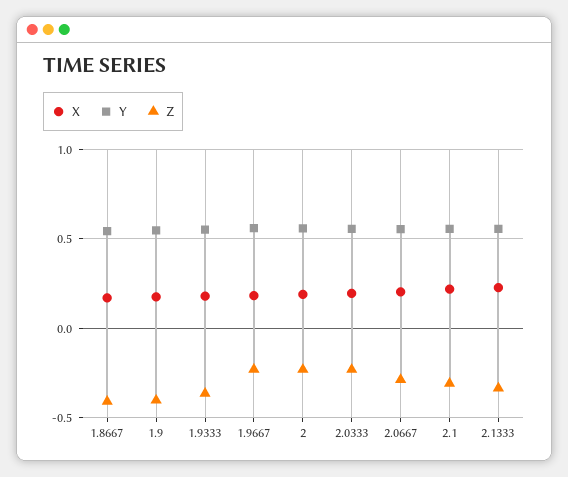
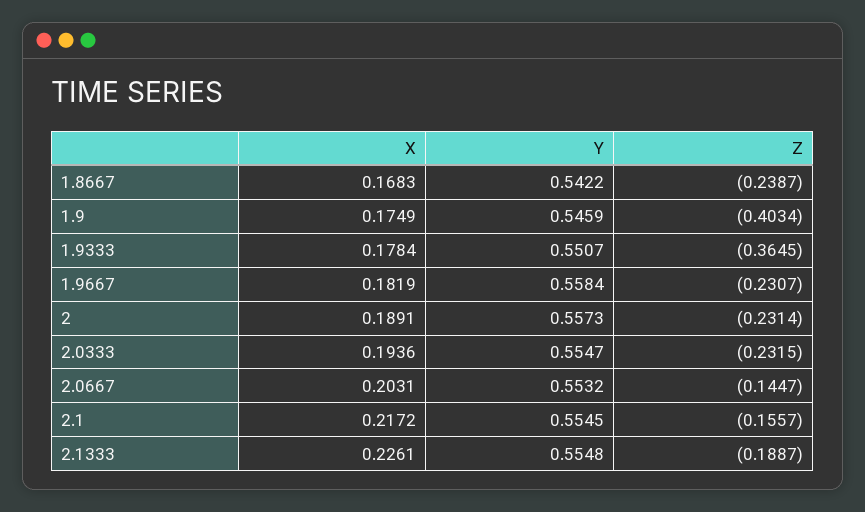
  {
    "X": {
      "1.8667": 0.1683,
      "1.9": 0.1749,
      "1.9333": 0.1784,
      "1.9667": 0.1819,
      "2": 0.1891,
      "2.0333": 0.1936,
      "2.0667": 0.2031,
      "2.1": 0.2172,
      "2.1333": 0.2261
    },
    "Y": {
      "1.8667": 0.5422,
      "1.9": 0.5459,
      "1.9333": 0.5507,
      "1.9667": 0.5584,
      "2": 0.5573,
      "2.0333": 0.5547,
      "2.0667": 0.5532,
      "2.1": 0.5545,
      "2.1333": 0.5548
    },
    "Z": {
-     "1.8667": -0.4,
+     "1.8667": -0.2387,
      "1.9": -0.4034,
      "1.9333": -0.3645,
      "1.9667": -0.2307,
      "2": -0.2314,
      "2.0333": -0.2315,
-     "2.0667": -0.3,
+     "2.0667": -0.1447,
-     "2.1": -0.3,
+     "2.1": -0.1557,
-     "2.1333": -0.35
+     "2.1333": -0.1887
    }
  }

